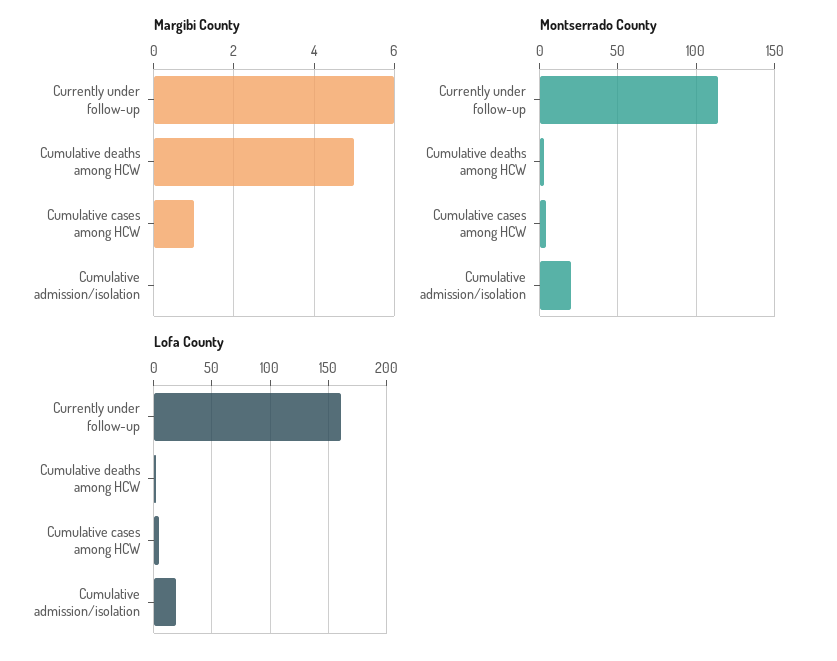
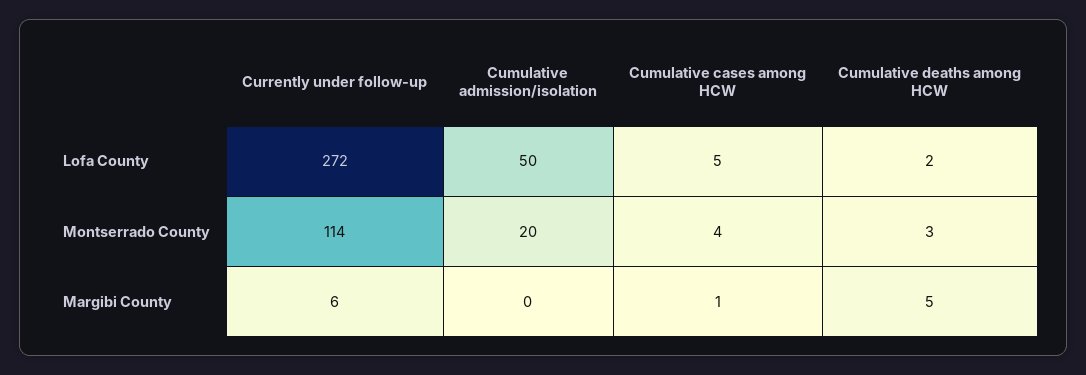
  {
    "Margibi County": {
      "Currently under follow-up": 6,
      "Cumulative deaths among HCW": 5,
      "Cumulative cases among HCW": 1,
      "Cumulative admission/isolation": 0
    },
    "Montserrado County": {
      "Currently under follow-up": 114,
      "Cumulative deaths among HCW": 3,
      "Cumulative cases among HCW": 4,
      "Cumulative admission/isolation": 20
    },
    "Lofa County": {
-     "Currently under follow-up": 160,
+     "Currently under follow-up": 272,
      "Cumulative deaths among HCW": 2,
      "Cumulative cases among HCW": 5,
-     "Cumulative admission/isolation": 20
+     "Cumulative admission/isolation": 50
    }
  }

